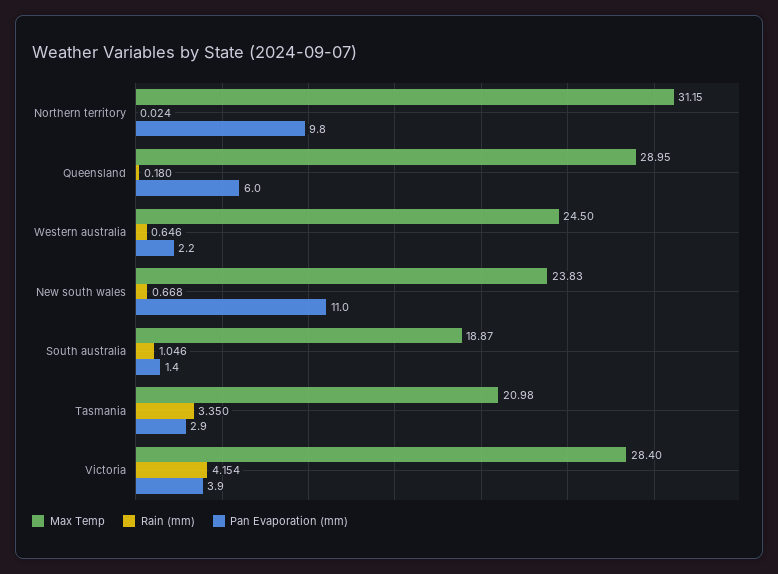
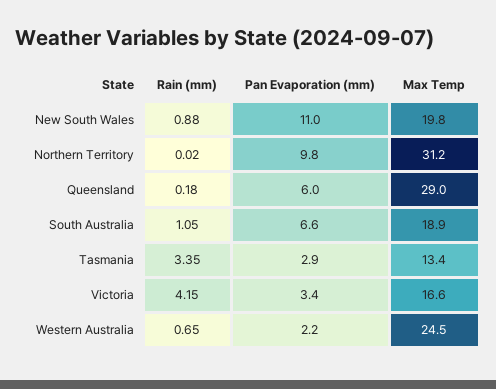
  {
    "Max Temp": {
      "Northern territory": 31.15,
      "Queensland": 28.95,
      "Western australia": 24.5,
-     "New south wales": 23.83,
+     "New south wales": 19.8,
      "South australia": 18.87,
-     "Tasmania": 20.98,
+     "Tasmania": 13.4,
-     "Victoria": 28.4
+     "Victoria": 16.6
    },
    "Rain (mm)": {
      "Northern territory": 0.024,
      "Queensland": 0.18,
      "Western australia": 0.646,
-     "New south wales": 0.668,
+     "New south wales": 0.88,
      "South australia": 1.046,
      "Tasmania": 3.35,
      "Victoria": 4.154
    },
    "Pan Evaporation (mm)": {
      "Northern territory": 9.8,
      "Queensland": 6,
      "Western australia": 2.2,
      "New south wales": 11,
-     "South australia": 1.4,
+     "South australia": 6.6,
      "Tasmania": 2.9,
-     "Victoria": 3.9
+     "Victoria": 3.4
    }
  }

